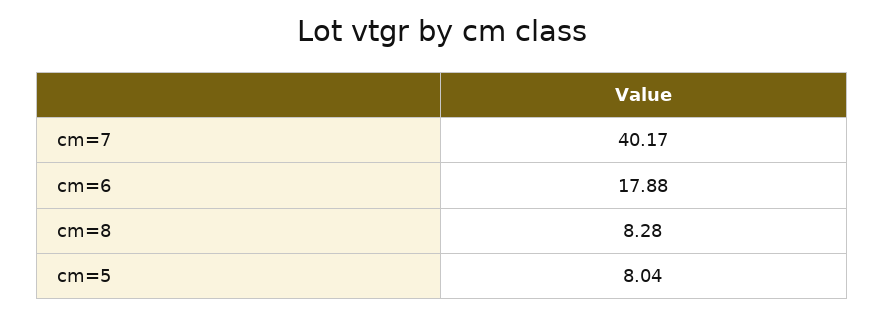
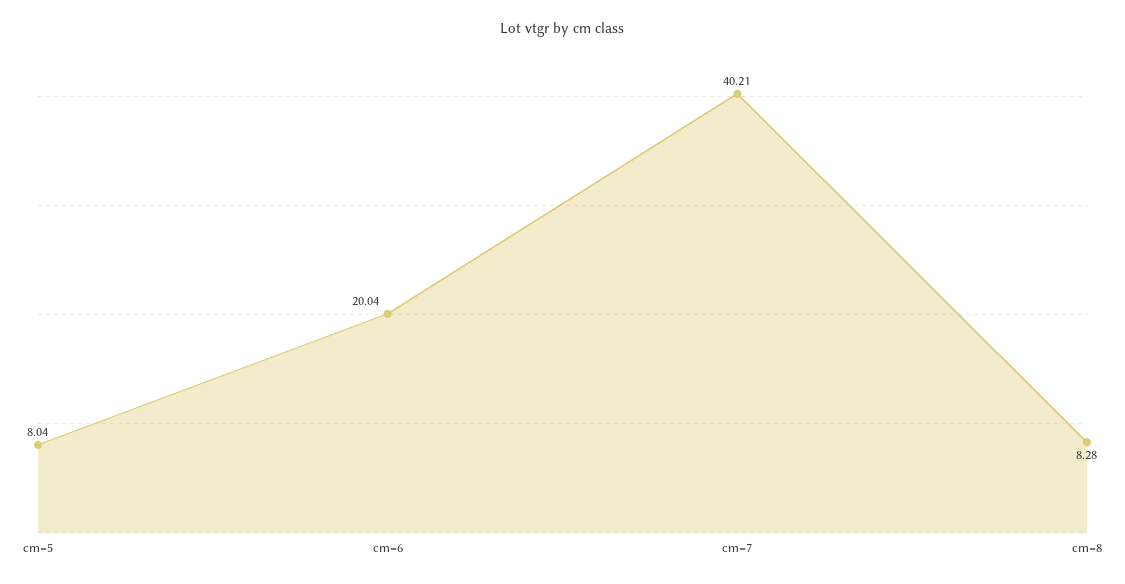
  {
-   "cm=7": 40.17,
+   "cm=7": 40.21,
-   "cm=6": 17.88,
+   "cm=6": 20.04,
    "cm=8": 8.28,
    "cm=5": 8.04
  }

